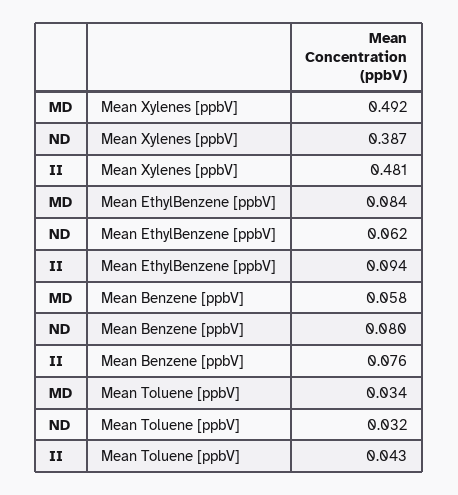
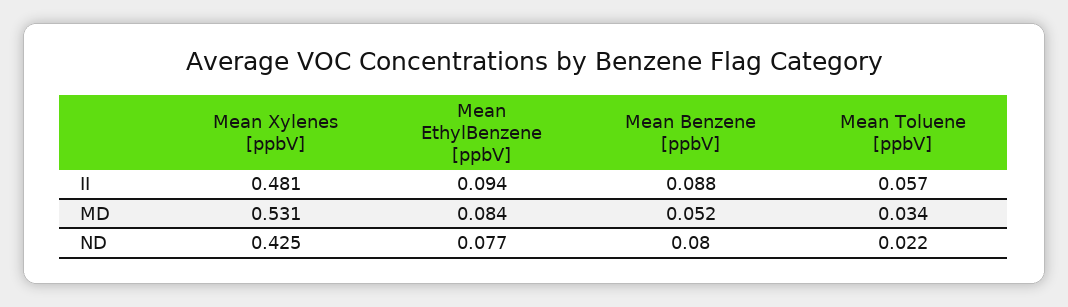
  {
    "MD": {
-     "Mean Xylenes [ppbV]": 0.492,
+     "Mean Xylenes [ppbV]": 0.531,
      "Mean EthylBenzene [ppbV]": 0.084,
-     "Mean Benzene [ppbV]": 0.058,
+     "Mean Benzene [ppbV]": 0.052,
      "Mean Toluene [ppbV]": 0.034
    },
    "ND": {
-     "Mean Xylenes [ppbV]": 0.387,
+     "Mean Xylenes [ppbV]": 0.425,
-     "Mean EthylBenzene [ppbV]": 0.062,
+     "Mean EthylBenzene [ppbV]": 0.077,
      "Mean Benzene [ppbV]": 0.08,
-     "Mean Toluene [ppbV]": 0.032
+     "Mean Toluene [ppbV]": 0.022
    },
    "II": {
      "Mean Xylenes [ppbV]": 0.481,
      "Mean EthylBenzene [ppbV]": 0.094,
-     "Mean Benzene [ppbV]": 0.076,
+     "Mean Benzene [ppbV]": 0.088,
-     "Mean Toluene [ppbV]": 0.043
+     "Mean Toluene [ppbV]": 0.057
    }
  }

